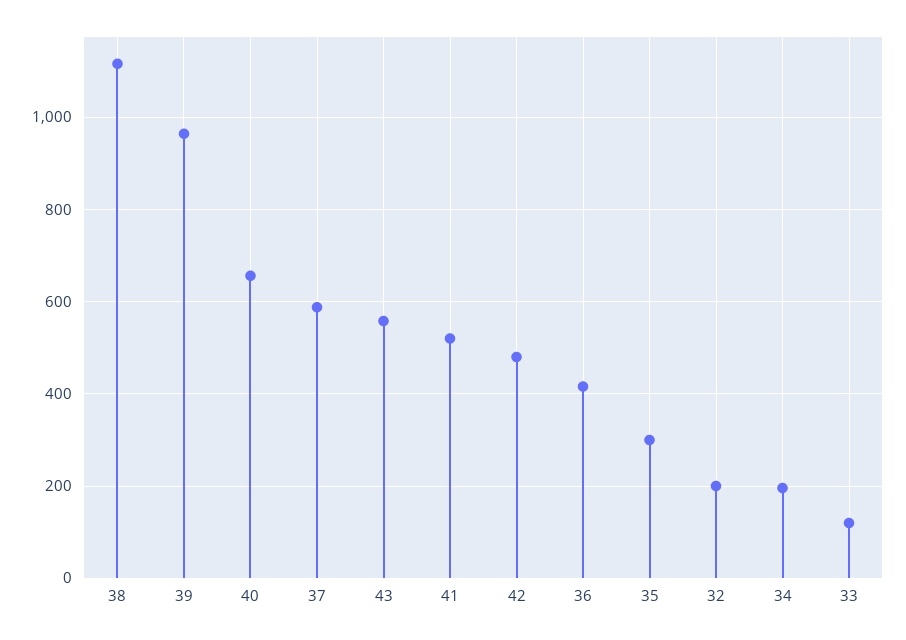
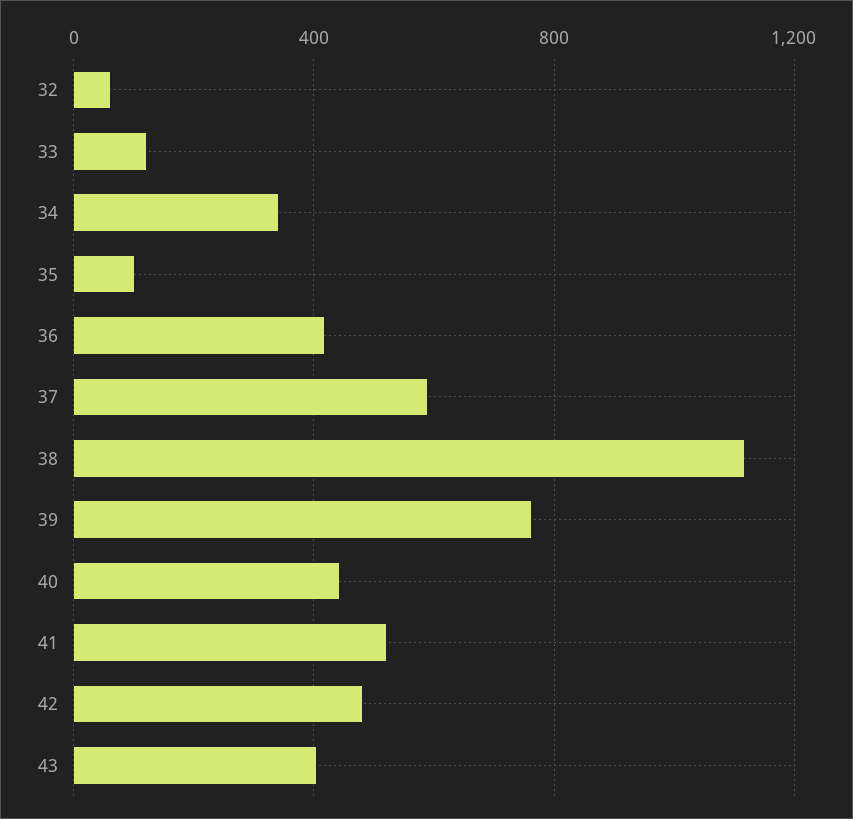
  {
    "38": 1120,
-   "39": 960,
+   "39": 750,
-   "40": 660,
+   "40": 450,
    "37": 580,
-   "43": 560,
+   "43": 400,
    "41": 520,
    "42": 480,
    "36": 420,
-   "35": 300,
+   "35": 100,
-   "32": 200,
+   "32": 50,
-   "34": 200,
+   "34": 350,
    "33": 120
  }

